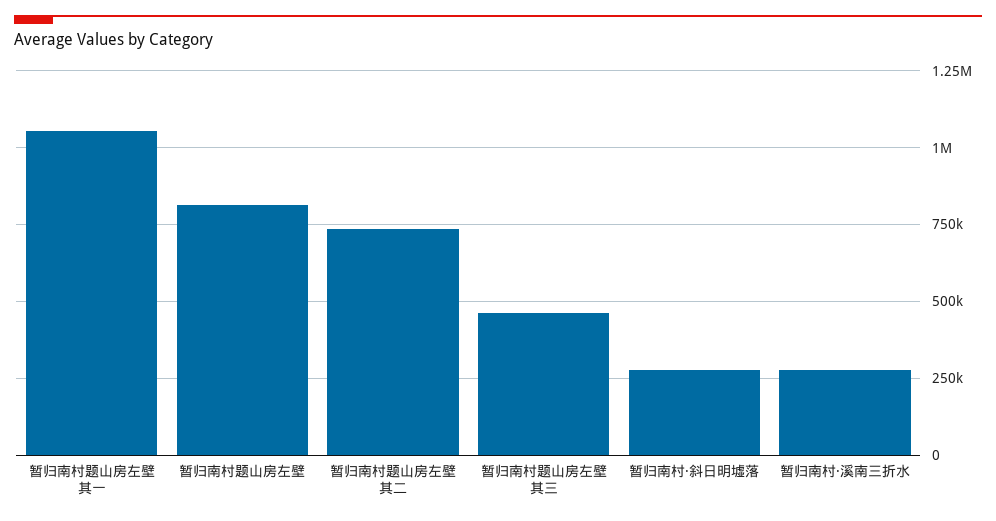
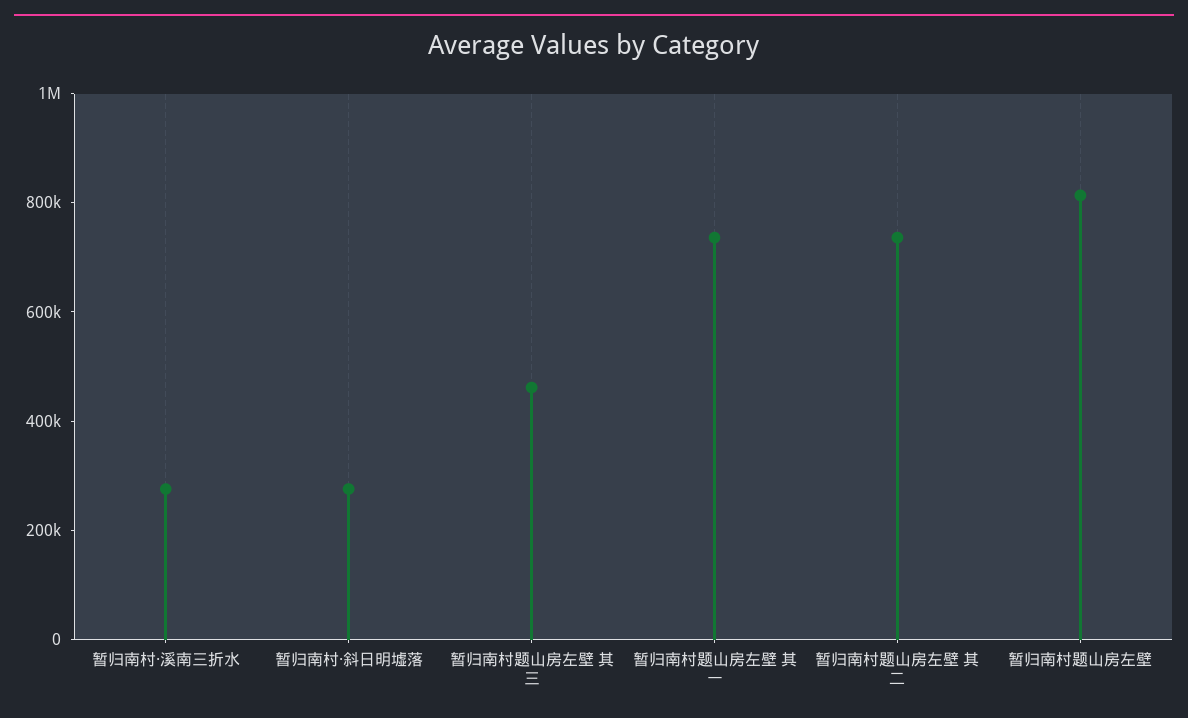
  {
-   "暂归南村题山房左壁 其一": 1050000,
+   "暂归南村题山房左壁 其一": 750000,
    "暂归南村题山房左壁": 825000,
    "暂归南村题山房左壁 其二": 725000,
    "暂归南村题山房左壁 其三": 450000,
    "暂归南村·斜日明墟落": 275000,
    "暂归南村·溪南三折水": 275000
  }

